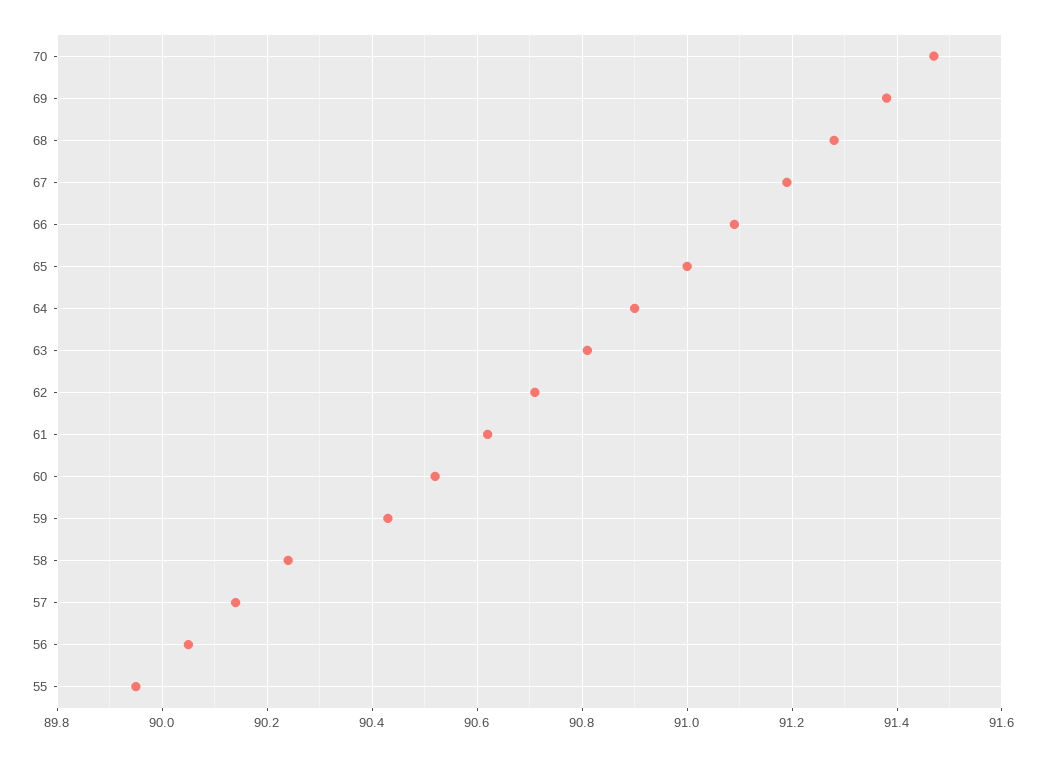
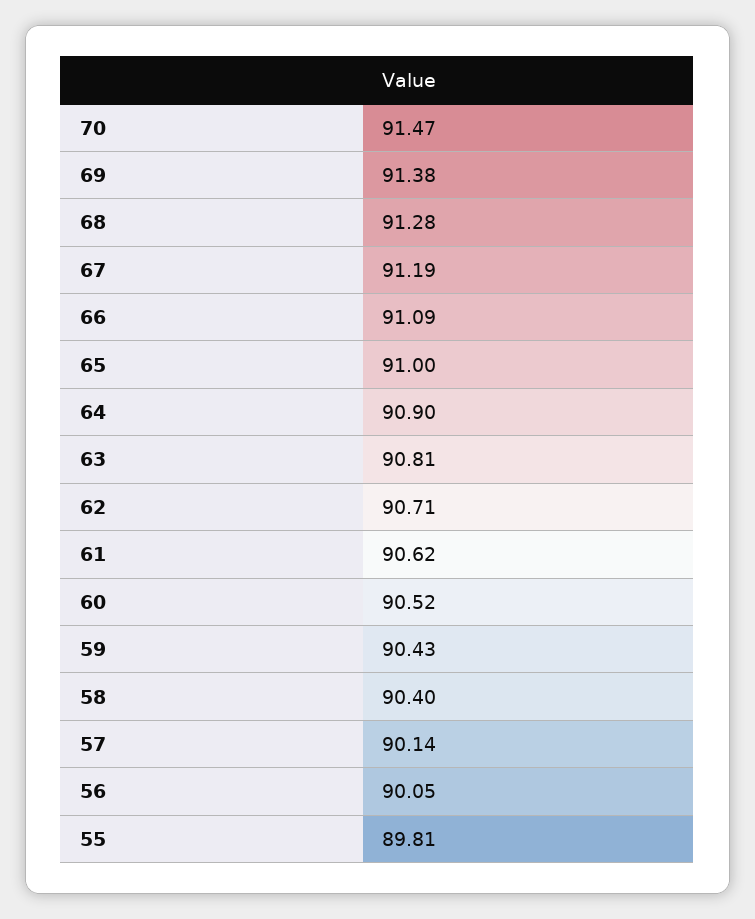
  {
    "70": 91.47,
    "69": 91.38,
    "68": 91.28,
    "67": 91.19,
    "66": 91.09,
    "65": 91,
    "64": 90.9,
    "63": 90.81,
    "62": 90.71,
    "61": 90.62,
    "60": 90.52,
    "59": 90.43,
-   "58": 90.25,
+   "58": 90.4,
    "57": 90.14,
    "56": 90.05,
-   "55": 89.95
+   "55": 89.81
  }

